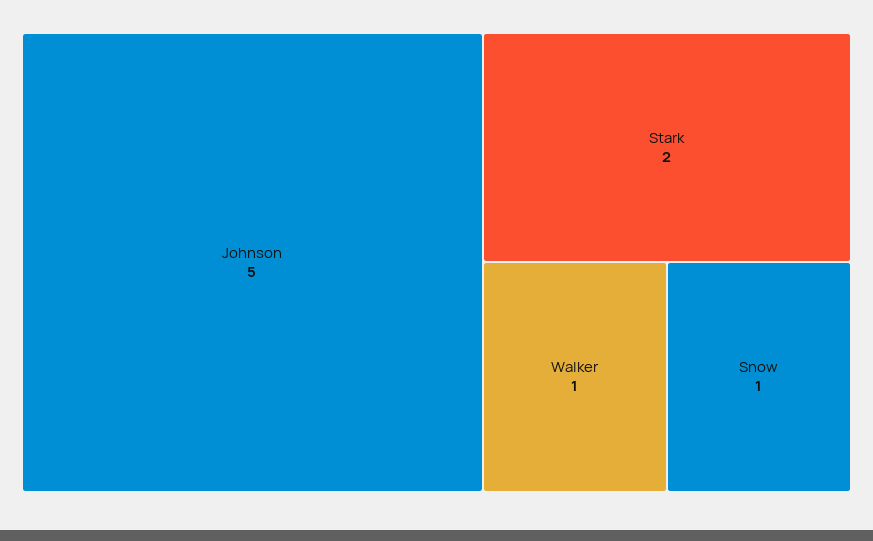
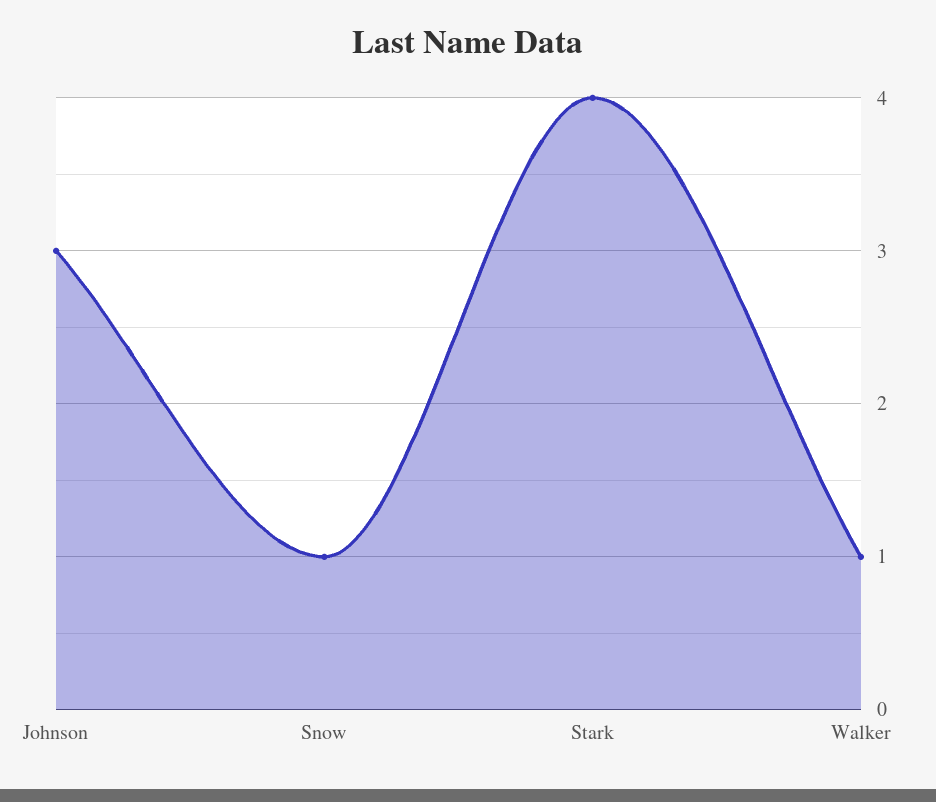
  {
-   "Johnson": 5,
+   "Johnson": 3,
-   "Stark": 2,
+   "Stark": 4,
    "Walker": 1,
    "Snow": 1
  }

